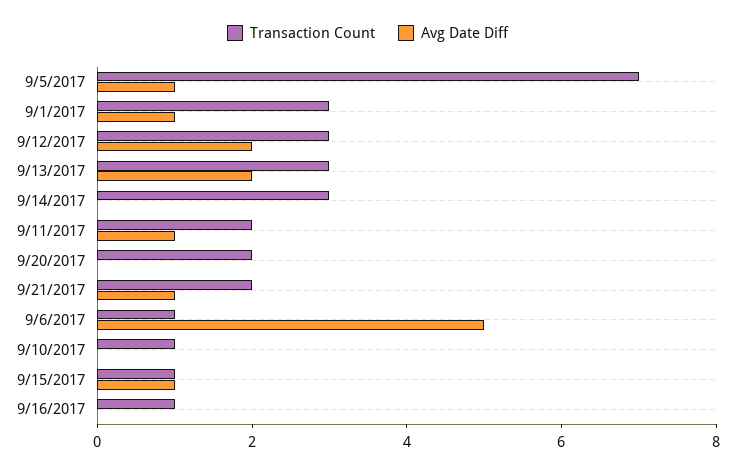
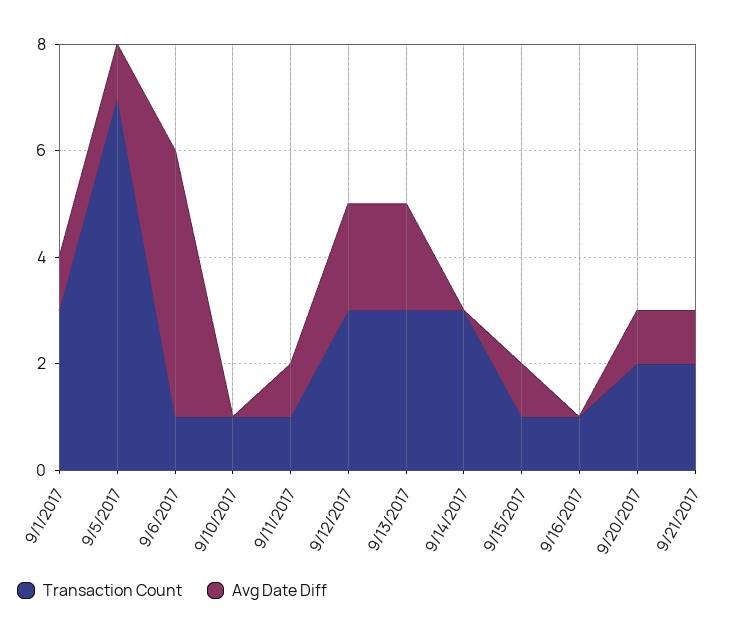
  {
    "Transaction Count": {
      "9/5/2017": 7,
      "9/1/2017": 3,
      "9/12/2017": 3,
      "9/13/2017": 3,
      "9/14/2017": 3,
-     "9/11/2017": 2,
+     "9/11/2017": 1,
      "9/20/2017": 2,
      "9/21/2017": 2,
      "9/6/2017": 1,
      "9/10/2017": 1,
      "9/15/2017": 1,
      "9/16/2017": 1
    },
    "Avg Date Diff": {
      "9/5/2017": 1,
      "9/1/2017": 1,
      "9/12/2017": 2,
      "9/13/2017": 2,
      "9/14/2017": 0,
      "9/11/2017": 1,
-     "9/20/2017": 0,
+     "9/20/2017": 1,
      "9/21/2017": 1,
      "9/6/2017": 5,
      "9/10/2017": 0,
      "9/15/2017": 1,
      "9/16/2017": 0
    }
  }

